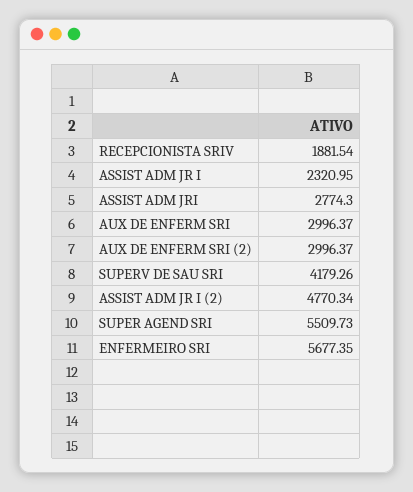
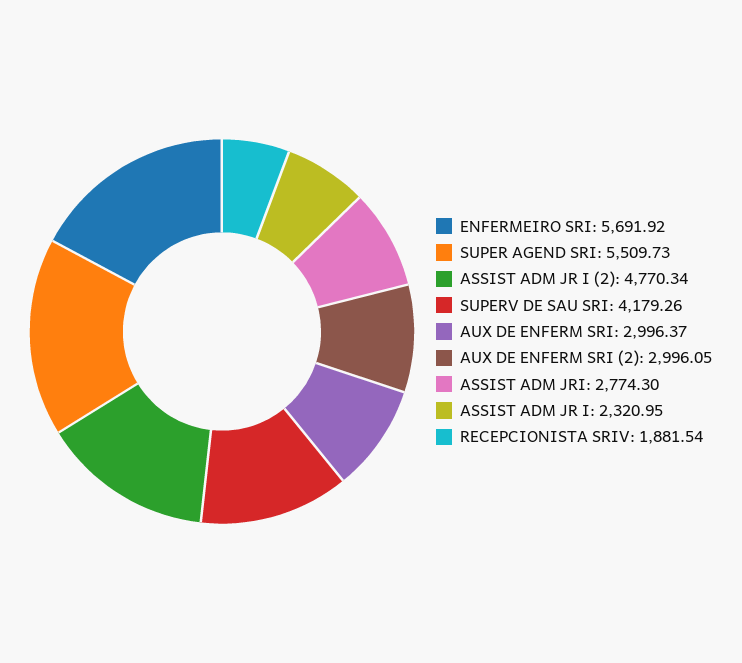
  {
    "RECEPCIONISTA SRIV": 1881.54,
    "ASSIST ADM JR I": 2320.95,
    "ASSIST ADM JRI": 2774.3,
    "AUX DE ENFERM SRI": 2996.37,
-   "AUX DE ENFERM SRI (2)": 2996.37,
+   "AUX DE ENFERM SRI (2)": 2996.05,
    "SUPERV DE SAU SRI": 4179.26,
    "ASSIST ADM JR I (2)": 4770.34,
    "SUPER AGEND SRI": 5509.73,
-   "ENFERMEIRO SRI": 5677.35
+   "ENFERMEIRO SRI": 5691.92
  }

